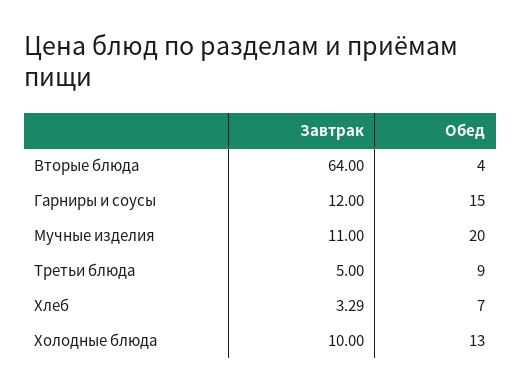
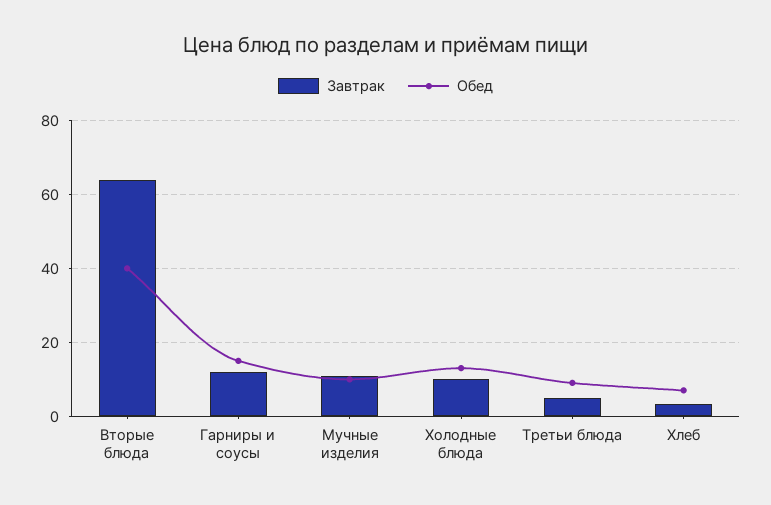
  {
    "Завтрак": {
      "Вторые блюда": 64,
      "Гарниры и соусы": 12,
      "Мучные изделия": 11,
      "Третьи блюда": 5,
      "Хлеб": 3.29,
      "Холодные блюда": 10
    },
    "Обед": {
-     "Вторые блюда": 4,
+     "Вторые блюда": 40,
      "Гарниры и соусы": 15,
-     "Мучные изделия": 20,
+     "Мучные изделия": 10,
      "Третьи блюда": 9,
      "Хлеб": 7,
      "Холодные блюда": 13
    }
  }

